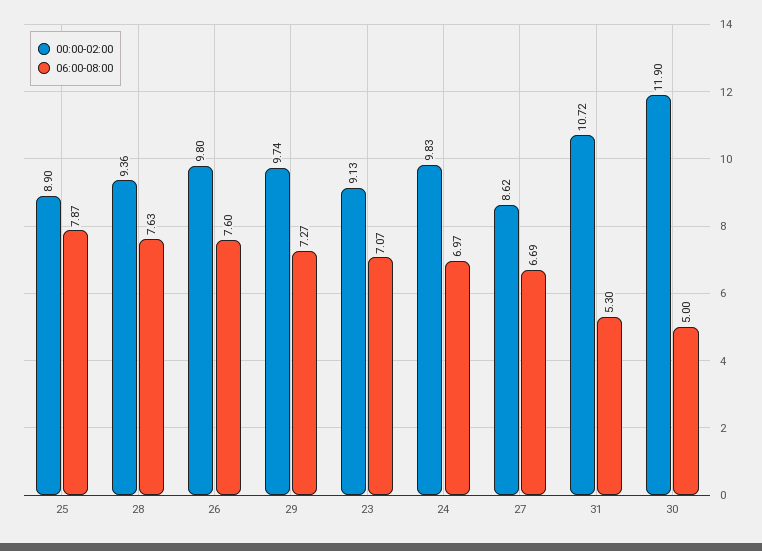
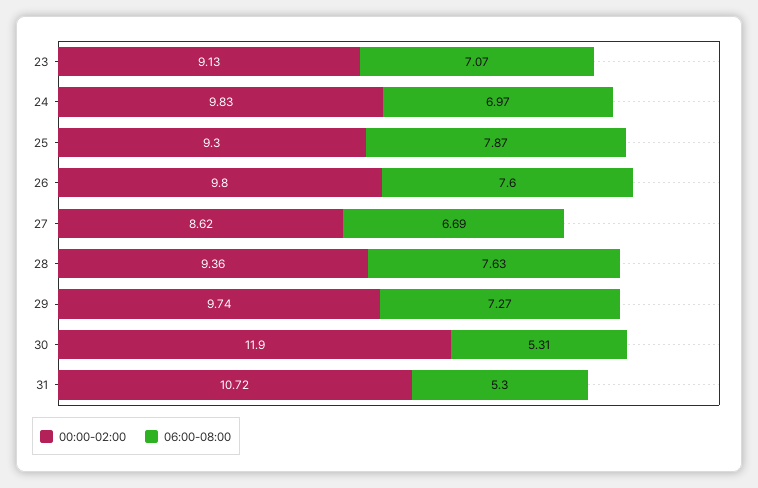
  {
    "00:00-02:00": {
-     "25": 8.9,
+     "25": 9.3,
      "28": 9.36,
      "26": 9.8,
      "29": 9.74,
      "23": 9.13,
      "24": 9.83,
      "27": 8.62,
      "31": 10.72,
      "30": 11.9
    },
    "06:00-08:00": {
      "25": 7.87,
      "28": 7.63,
      "26": 7.6,
      "29": 7.27,
      "23": 7.07,
      "24": 6.97,
      "27": 6.69,
      "31": 5.3,
-     "30": 5
+     "30": 5.31
    }
  }

